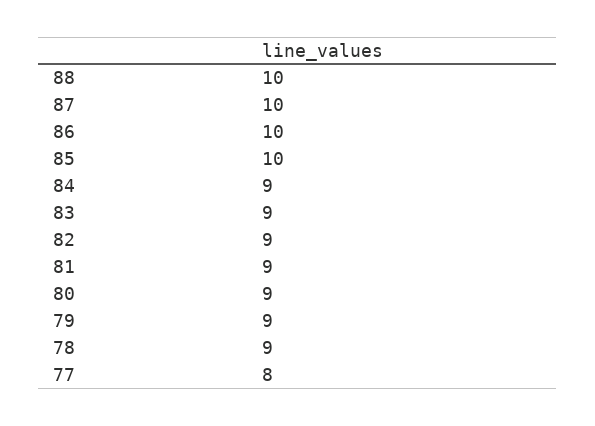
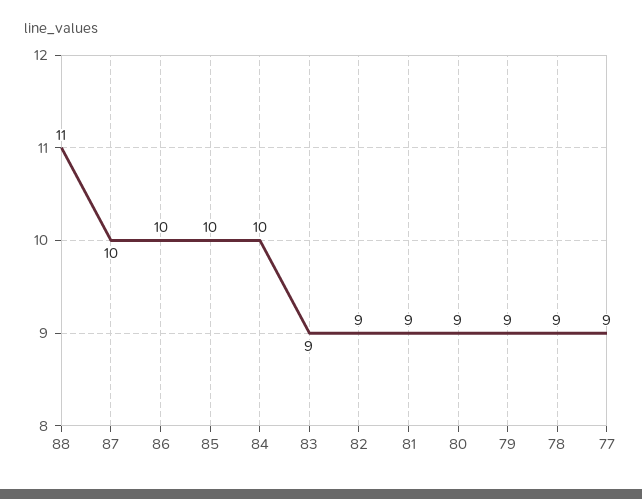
  {
-   "88": 10,
+   "88": 11,
    "87": 10,
    "86": 10,
    "85": 10,
-   "84": 9,
+   "84": 10,
    "83": 9,
    "82": 9,
    "81": 9,
    "80": 9,
    "79": 9,
    "78": 9,
-   "77": 8
+   "77": 9
  }

